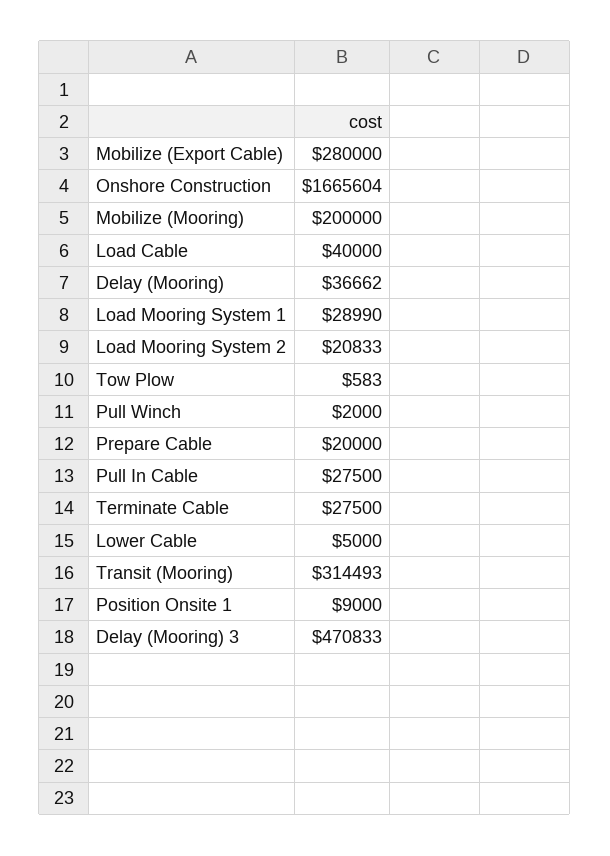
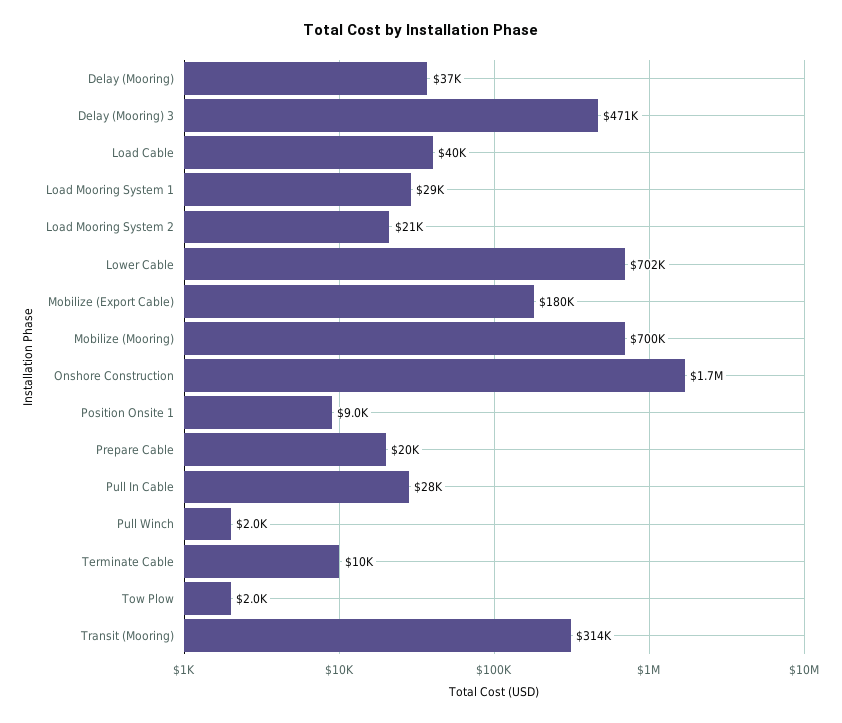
  {
-   "Mobilize (Export Cable)": 280000,
+   "Mobilize (Export Cable)": 180000,
    "Onshore Construction": 1665604,
-   "Mobilize (Mooring)": 200000,
+   "Mobilize (Mooring)": 700000,
    "Load Cable": 40000,
    "Delay (Mooring)": 36662,
    "Load Mooring System 1": 28990,
    "Load Mooring System 2": 20833,
-   "Tow Plow": 583,
+   "Tow Plow": 2000,
    "Pull Winch": 2000,
    "Prepare Cable": 20000,
    "Pull In Cable": 27500,
-   "Terminate Cable": 27500,
+   "Terminate Cable": 10000,
-   "Lower Cable": 5000,
+   "Lower Cable": 702000,
    "Transit (Mooring)": 314493,
    "Position Onsite 1": 9000,
    "Delay (Mooring) 3": 470833
  }

